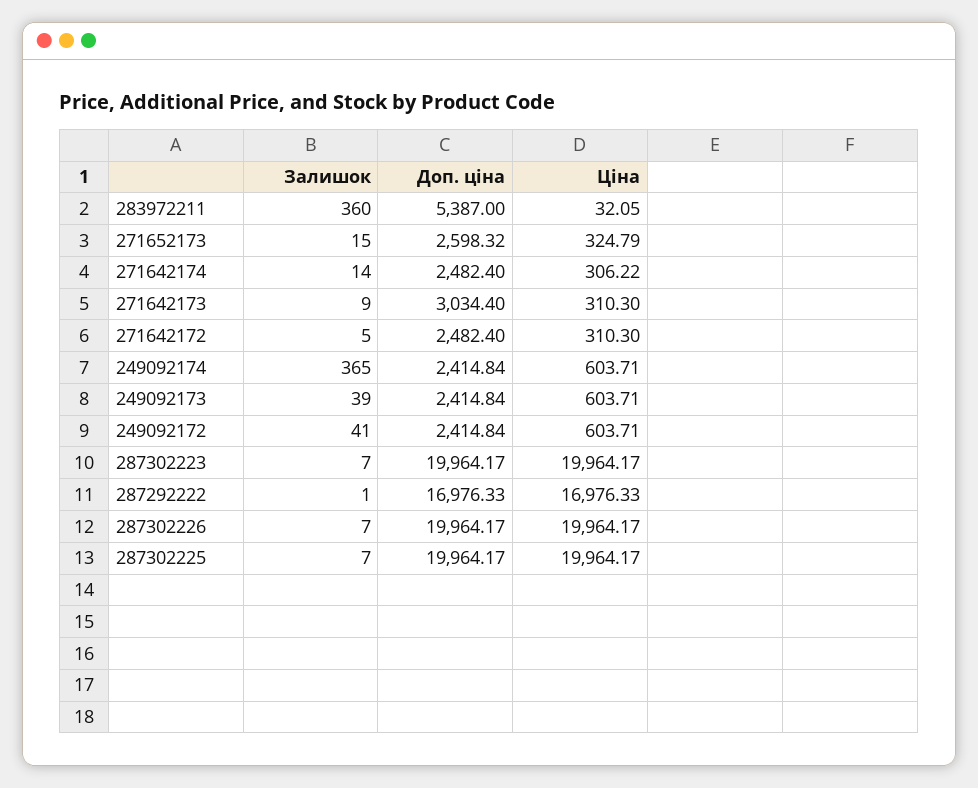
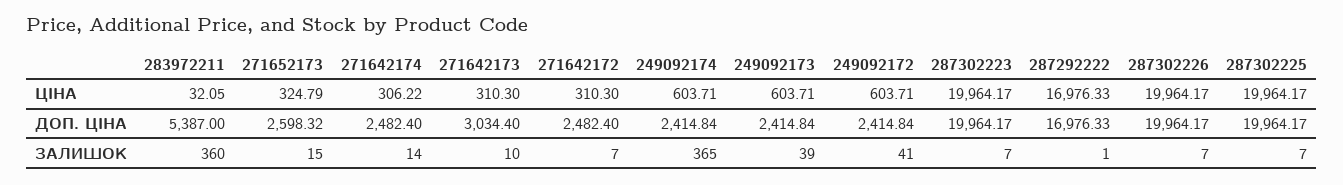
  {
    "Залишок": {
      "283972211": 360,
      "271652173": 15,
      "271642174": 14,
-     "271642173": 9,
+     "271642173": 10,
-     "271642172": 5,
+     "271642172": 7,
      "249092174": 365,
      "249092173": 39,
      "249092172": 41,
      "287302223": 7,
      "287292222": 1,
      "287302226": 7,
      "287302225": 7
    },
    "Доп. ціна": {
      "283972211": 5387,
      "271652173": 2598.32,
      "271642174": 2482.4,
      "271642173": 3034.4,
      "271642172": 2482.4,
      "249092174": 2414.84,
      "249092173": 2414.84,
      "249092172": 2414.84,
      "287302223": 19964.17,
      "287292222": 16976.33,
      "287302226": 19964.17,
      "287302225": 19964.17
    },
    "Ціна": {
      "283972211": 32.05,
      "271652173": 324.79,
      "271642174": 306.22,
      "271642173": 310.3,
      "271642172": 310.3,
      "249092174": 603.71,
      "249092173": 603.71,
      "249092172": 603.71,
      "287302223": 19964.17,
      "287292222": 16976.33,
      "287302226": 19964.17,
      "287302225": 19964.17
    }
  }

